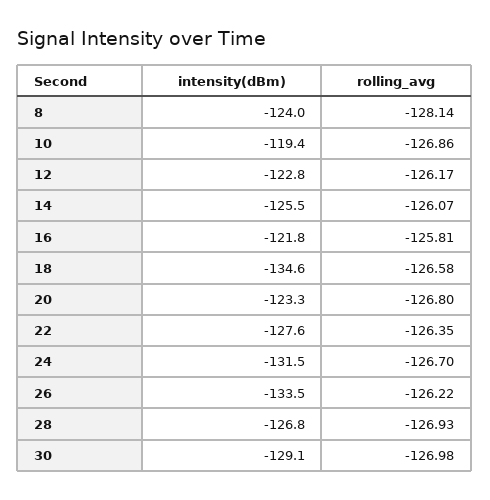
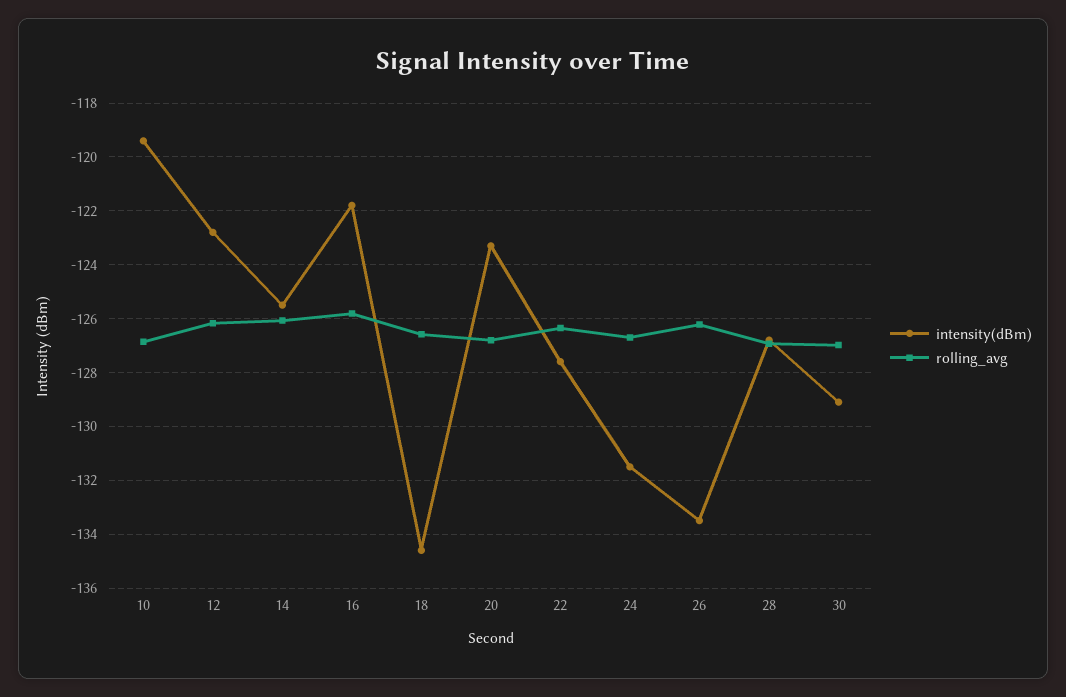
  {
    "intensity(dBm)": {
-     "8": -124,
      "10": -119.4,
      "12": -122.8,
      "14": -125.5,
      "16": -121.8,
      "18": -134.6,
      "20": -123.3,
      "22": -127.6,
      "24": -131.5,
      "26": -133.5,
      "28": -126.8,
      "30": -129.1
    },
    "rolling_avg": {
-     "8": -128.14,
      "10": -126.86,
      "12": -126.17,
      "14": -126.07,
      "16": -125.81,
      "18": -126.58,
      "20": -126.8,
      "22": -126.35,
      "24": -126.7,
      "26": -126.22,
      "28": -126.93,
      "30": -126.98
    }
  }

